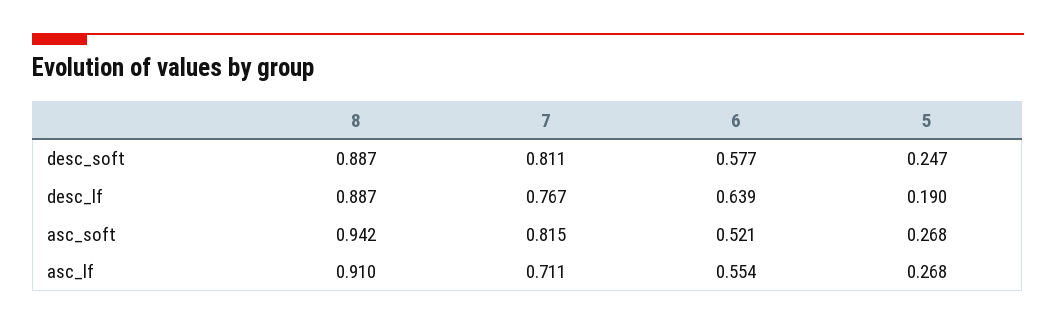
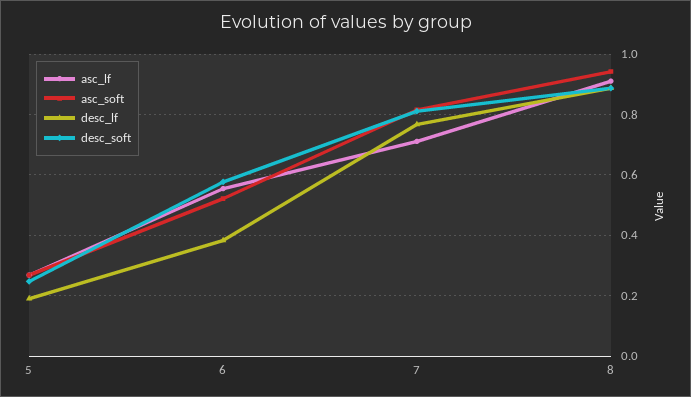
  {
    "desc_soft": {
      "8": 0.887,
      "7": 0.811,
      "6": 0.577,
      "5": 0.247
    },
    "desc_lf": {
      "8": 0.887,
      "7": 0.767,
-     "6": 0.639,
+     "6": 0.38,
      "5": 0.19
    },
    "asc_soft": {
      "8": 0.942,
      "7": 0.815,
      "6": 0.521,
      "5": 0.268
    },
    "asc_lf": {
      "8": 0.91,
      "7": 0.711,
      "6": 0.554,
      "5": 0.268
    }
  }

